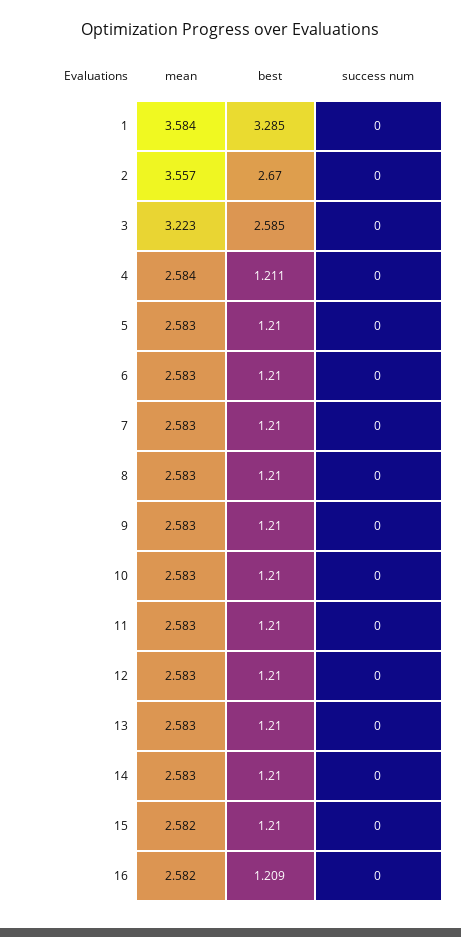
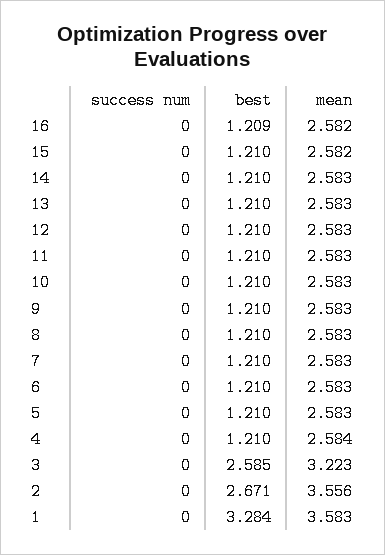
  {
    "mean": {
-     "1": 3.584,
+     "1": 3.583,
-     "2": 3.557,
+     "2": 3.556,
      "3": 3.223,
      "4": 2.584,
      "5": 2.583,
      "6": 2.583,
      "7": 2.583,
      "8": 2.583,
      "9": 2.583,
      "10": 2.583,
      "11": 2.583,
      "12": 2.583,
      "13": 2.583,
      "14": 2.583,
      "15": 2.582,
      "16": 2.582
    },
    "best": {
-     "1": 3.285,
+     "1": 3.284,
-     "2": 2.67,
+     "2": 2.671,
      "3": 2.585,
-     "4": 1.211,
+     "4": 1.21,
      "5": 1.21,
      "6": 1.21,
      "7": 1.21,
      "8": 1.21,
      "9": 1.21,
      "10": 1.21,
      "11": 1.21,
      "12": 1.21,
      "13": 1.21,
      "14": 1.21,
      "15": 1.21,
      "16": 1.209
    },
    "success num": {
      "1": 0,
      "2": 0,
      "3": 0,
      "4": 0,
      "5": 0,
      "6": 0,
      "7": 0,
      "8": 0,
      "9": 0,
      "10": 0,
      "11": 0,
      "12": 0,
      "13": 0,
      "14": 0,
      "15": 0,
      "16": 0
    }
  }

